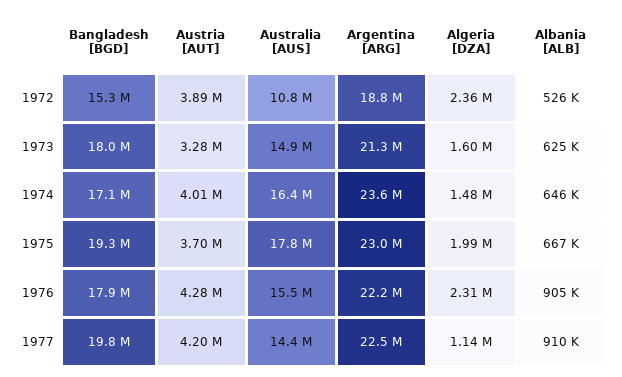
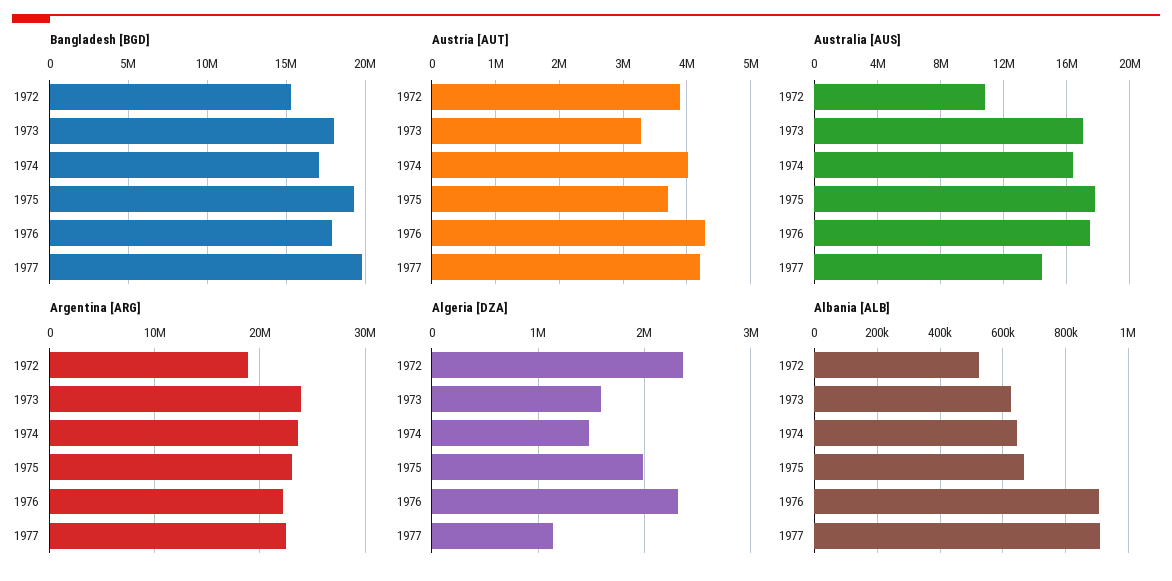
  {
    "Bangladesh [BGD]": {
      "1972": 15300000,
      "1973": 18000000,
      "1974": 17100000,
      "1975": 19300000,
      "1976": 17900000,
      "1977": 19800000
    },
    "Austria [AUT]": {
      "1972": 3890000,
      "1973": 3280000,
      "1974": 4010000,
      "1975": 3700000,
      "1976": 4280000,
      "1977": 4200000
    },
    "Australia [AUS]": {
      "1972": 10800000,
-     "1973": 14900000,
+     "1973": 17000000,
      "1974": 16400000,
      "1975": 17800000,
-     "1976": 15500000,
+     "1976": 17500000,
      "1977": 14400000
    },
    "Argentina [ARG]": {
      "1972": 18800000,
-     "1973": 21300000,
+     "1973": 24000000,
      "1974": 23600000,
      "1975": 23000000,
      "1976": 22200000,
      "1977": 22500000
    },
    "Algeria [DZA]": {
      "1972": 2360000,
      "1973": 1600000,
      "1974": 1480000,
      "1975": 1990000,
      "1976": 2310000,
      "1977": 1140000
    },
    "Albania [ALB]": {
      "1972": 526000,
      "1973": 625000,
      "1974": 646000,
      "1975": 667000,
      "1976": 905000,
      "1977": 910000
    }
  }

